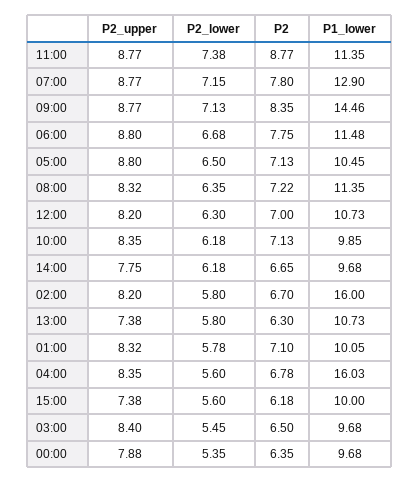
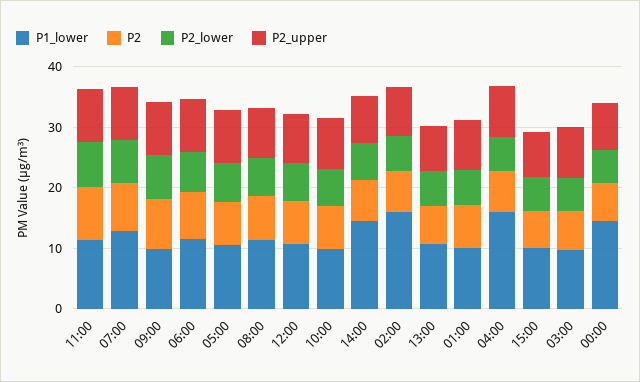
  {
    "P2_upper": {
      "11:00": 8.77,
      "07:00": 8.77,
      "09:00": 8.77,
      "06:00": 8.8,
      "05:00": 8.8,
      "08:00": 8.32,
      "12:00": 8.2,
      "10:00": 8.35,
      "14:00": 7.75,
      "02:00": 8.2,
      "13:00": 7.38,
      "01:00": 8.32,
      "04:00": 8.35,
      "15:00": 7.38,
      "03:00": 8.4,
      "00:00": 7.88
    },
    "P2_lower": {
      "11:00": 7.38,
      "07:00": 7.15,
      "09:00": 7.13,
      "06:00": 6.68,
      "05:00": 6.5,
      "08:00": 6.35,
      "12:00": 6.3,
      "10:00": 6.18,
      "14:00": 6.18,
      "02:00": 5.8,
      "13:00": 5.8,
      "01:00": 5.78,
      "04:00": 5.6,
      "15:00": 5.6,
      "03:00": 5.45,
      "00:00": 5.35
    },
    "P2": {
      "11:00": 8.77,
      "07:00": 7.8,
      "09:00": 8.35,
      "06:00": 7.75,
      "05:00": 7.13,
      "08:00": 7.22,
      "12:00": 7,
      "10:00": 7.13,
      "14:00": 6.65,
      "02:00": 6.7,
      "13:00": 6.3,
      "01:00": 7.1,
      "04:00": 6.78,
      "15:00": 6.18,
      "03:00": 6.5,
      "00:00": 6.35
    },
    "P1_lower": {
      "11:00": 11.35,
      "07:00": 12.9,
-     "09:00": 14.46,
+     "09:00": 10,
      "06:00": 11.48,
      "05:00": 10.45,
      "08:00": 11.35,
      "12:00": 10.73,
      "10:00": 9.85,
-     "14:00": 9.68,
+     "14:00": 14,
      "02:00": 16,
      "13:00": 10.73,
      "01:00": 10.05,
      "04:00": 16.03,
      "15:00": 10,
      "03:00": 9.68,
-     "00:00": 9.68
+     "00:00": 14
    }
  }

